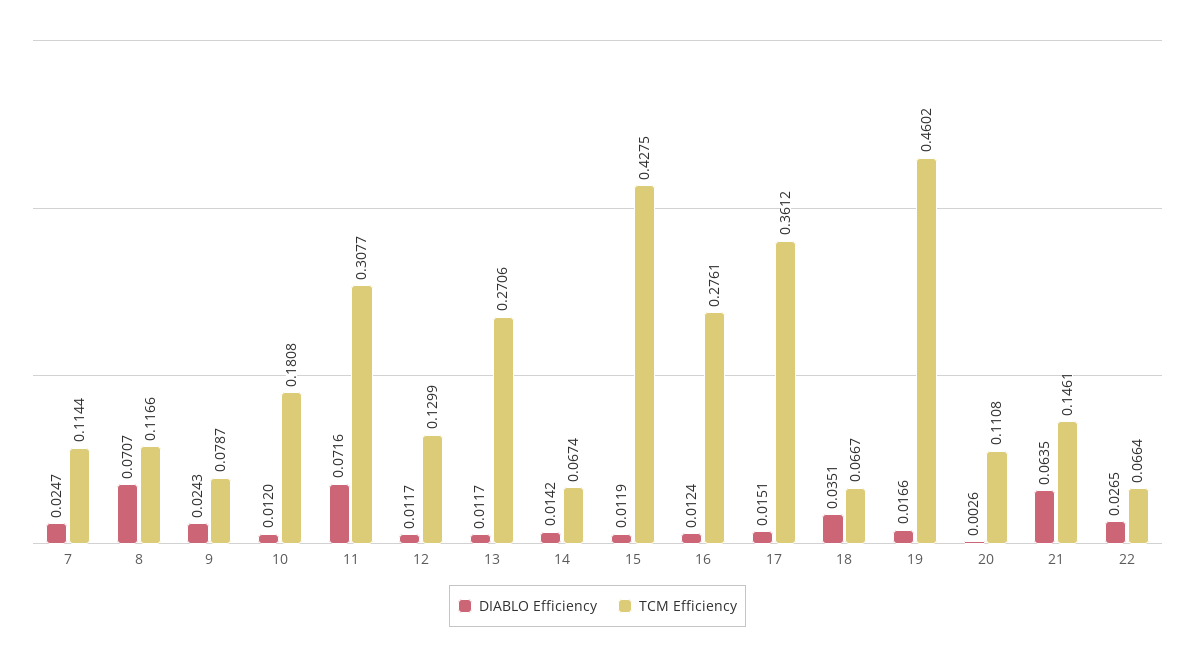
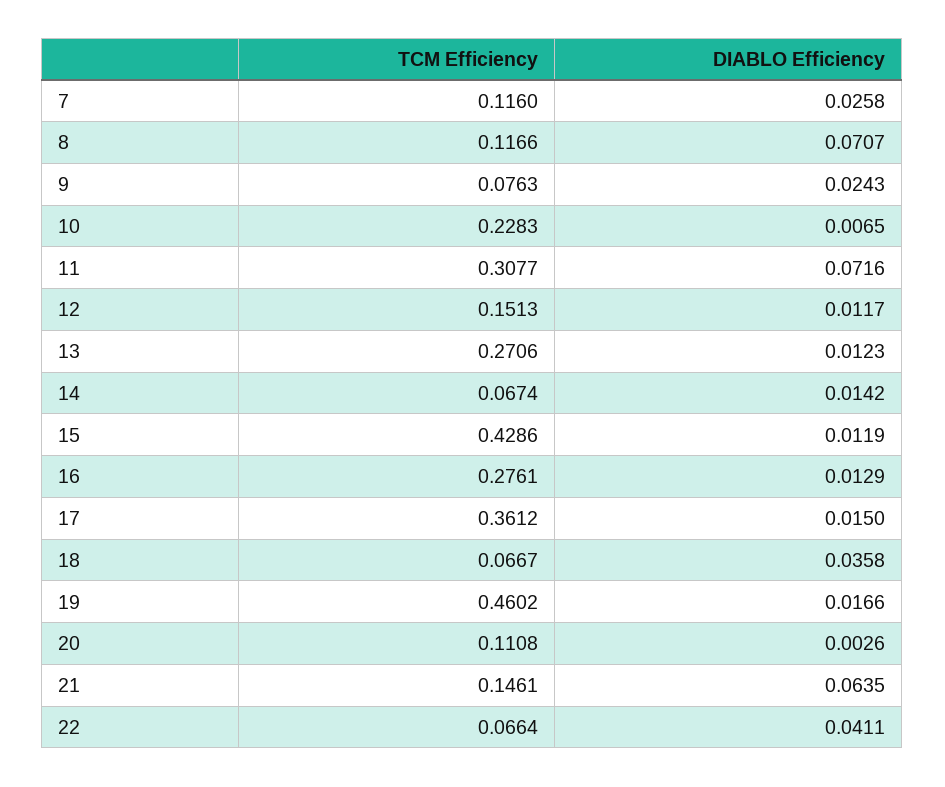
  {
    "DIABLO Efficiency": {
-     "7": 0.0247,
+     "7": 0.0258,
      "8": 0.0707,
      "9": 0.0243,
-     "10": 0.012,
+     "10": 0.0065,
      "11": 0.0716,
      "12": 0.0117,
-     "13": 0.0117,
+     "13": 0.0123,
      "14": 0.0142,
      "15": 0.0119,
-     "16": 0.0124,
+     "16": 0.0129,
-     "17": 0.0151,
+     "17": 0.015,
-     "18": 0.0351,
+     "18": 0.0358,
      "19": 0.0166,
      "20": 0.0026,
      "21": 0.0635,
-     "22": 0.0265
+     "22": 0.0411
    },
    "TCM Efficiency": {
-     "7": 0.1144,
+     "7": 0.116,
      "8": 0.1166,
-     "9": 0.0787,
+     "9": 0.0763,
-     "10": 0.1808,
+     "10": 0.2283,
      "11": 0.3077,
-     "12": 0.1299,
+     "12": 0.1513,
      "13": 0.2706,
      "14": 0.0674,
-     "15": 0.4275,
+     "15": 0.4286,
      "16": 0.2761,
      "17": 0.3612,
      "18": 0.0667,
      "19": 0.4602,
      "20": 0.1108,
      "21": 0.1461,
      "22": 0.0664
    }
  }

